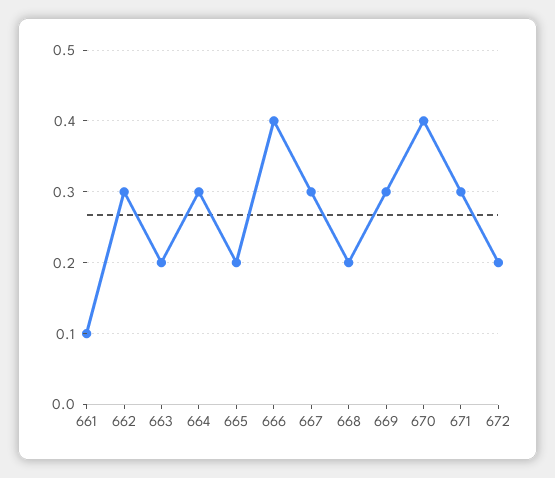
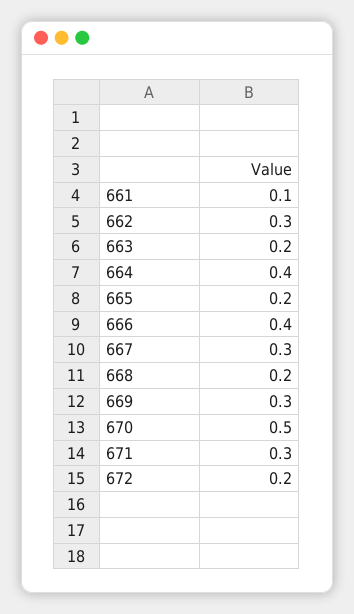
  {
    "661": 0.1,
    "662": 0.3,
    "663": 0.2,
-   "664": 0.3,
+   "664": 0.4,
    "665": 0.2,
    "666": 0.4,
    "667": 0.3,
    "668": 0.2,
    "669": 0.3,
-   "670": 0.4,
+   "670": 0.5,
    "671": 0.3,
    "672": 0.2
  }

